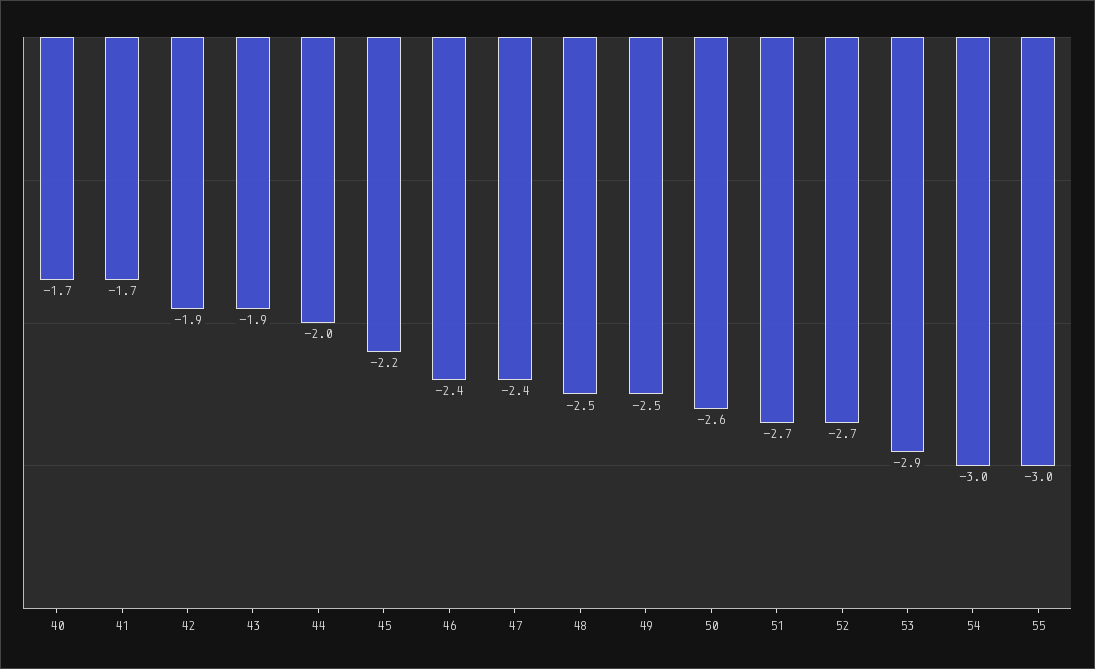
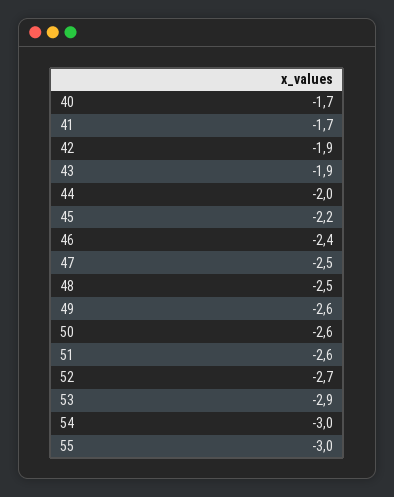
  {
    "40": -1.7,
    "41": -1.7,
    "42": -1.9,
    "43": -1.9,
    "44": -2,
    "45": -2.2,
    "46": -2.4,
-   "47": -2.4,
+   "47": -2.5,
    "48": -2.5,
-   "49": -2.5,
+   "49": -2.6,
    "50": -2.6,
-   "51": -2.7,
+   "51": -2.6,
    "52": -2.7,
    "53": -2.9,
    "54": -3,
    "55": -3
  }

